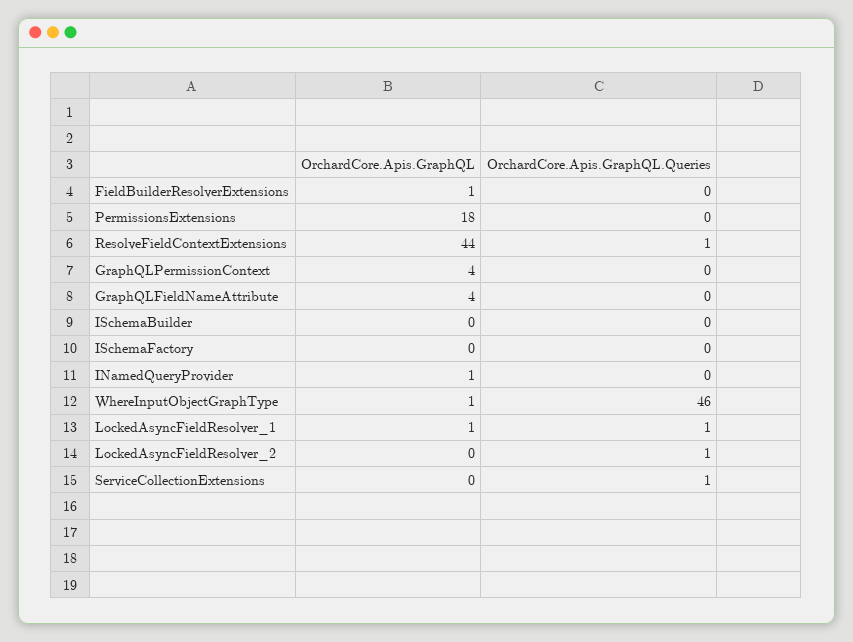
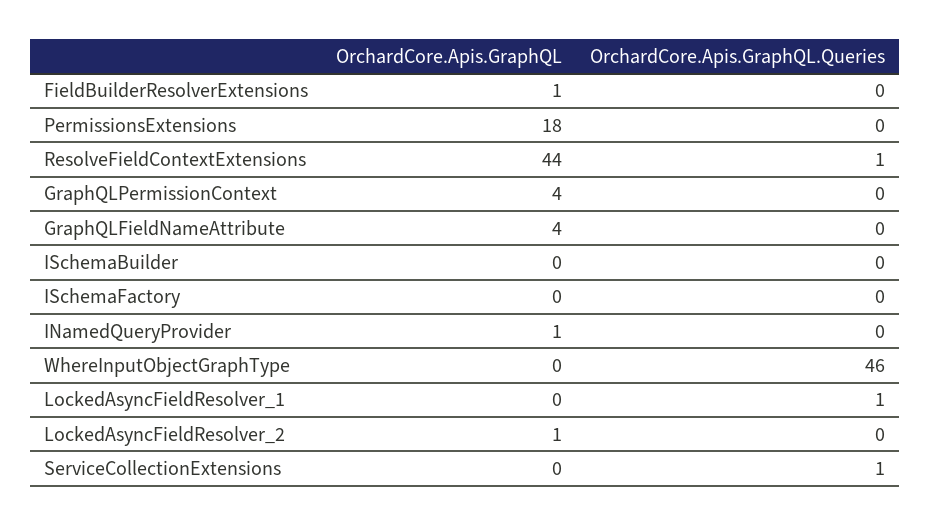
  {
    "OrchardCore.Apis.GraphQL": {
      "FieldBuilderResolverExtensions": 1,
      "PermissionsExtensions": 18,
      "ResolveFieldContextExtensions": 44,
      "GraphQLPermissionContext": 4,
      "GraphQLFieldNameAttribute": 4,
      "ISchemaBuilder": 0,
      "ISchemaFactory": 0,
      "INamedQueryProvider": 1,
-     "WhereInputObjectGraphType": 1,
+     "WhereInputObjectGraphType": 0,
-     "LockedAsyncFieldResolver_1": 1,
+     "LockedAsyncFieldResolver_1": 0,
-     "LockedAsyncFieldResolver_2": 0,
+     "LockedAsyncFieldResolver_2": 1,
      "ServiceCollectionExtensions": 0
    },
    "OrchardCore.Apis.GraphQL.Queries": {
      "FieldBuilderResolverExtensions": 0,
      "PermissionsExtensions": 0,
      "ResolveFieldContextExtensions": 1,
      "GraphQLPermissionContext": 0,
      "GraphQLFieldNameAttribute": 0,
      "ISchemaBuilder": 0,
      "ISchemaFactory": 0,
      "INamedQueryProvider": 0,
      "WhereInputObjectGraphType": 46,
      "LockedAsyncFieldResolver_1": 1,
-     "LockedAsyncFieldResolver_2": 1,
+     "LockedAsyncFieldResolver_2": 0,
      "ServiceCollectionExtensions": 1
    }
  }

